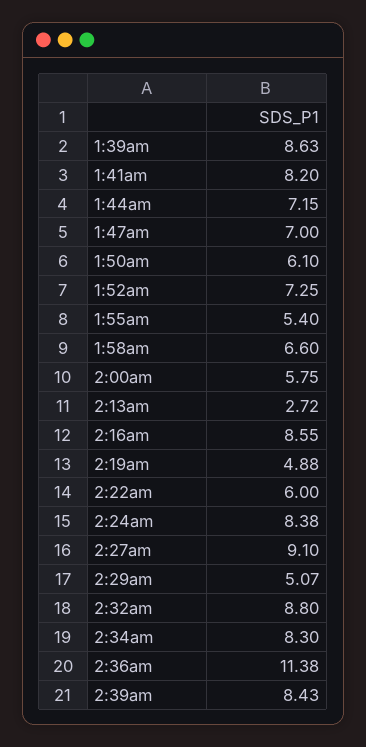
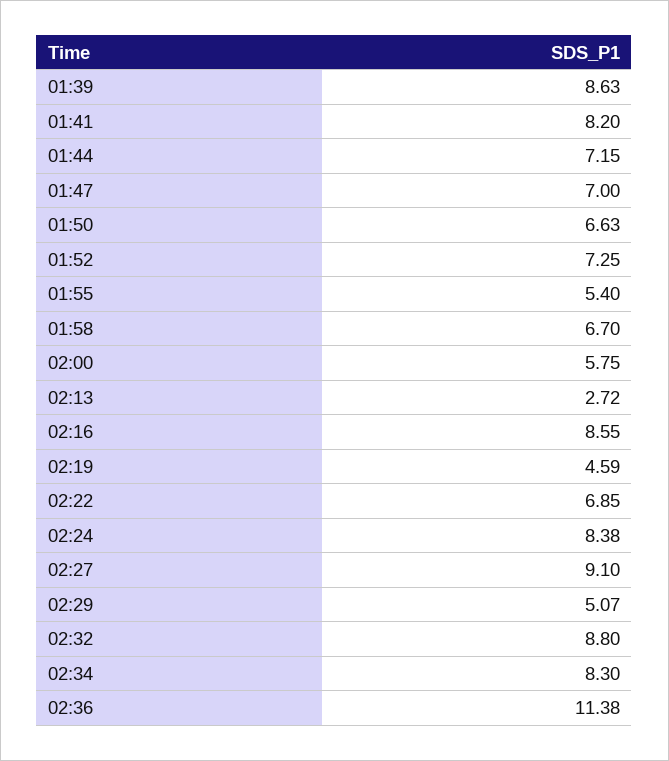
  {
    "1:39am": 8.63,
    "1:41am": 8.2,
    "1:44am": 7.15,
    "1:47am": 7,
-   "1:50am": 6.1,
+   "1:50am": 6.63,
    "1:52am": 7.25,
    "1:55am": 5.4,
-   "1:58am": 6.6,
+   "1:58am": 6.7,
    "2:00am": 5.75,
    "2:13am": 2.72,
    "2:16am": 8.55,
-   "2:19am": 4.88,
+   "2:19am": 4.59,
-   "2:22am": 6,
+   "2:22am": 6.85,
    "2:24am": 8.38,
    "2:27am": 9.1,
    "2:29am": 5.07,
    "2:32am": 8.8,
    "2:34am": 8.3,
-   "2:36am": 11.38,
+   "2:36am": 11.38
-   "2:39am": 8.43
  }

